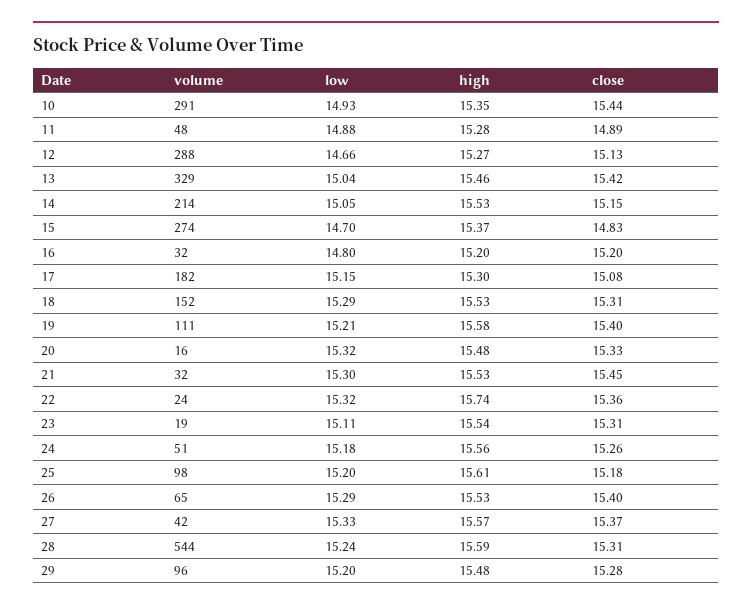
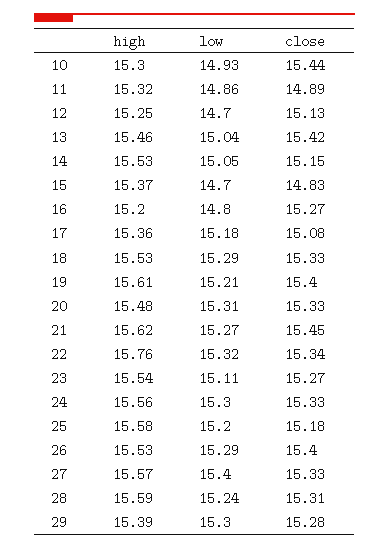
  {
-   "volume": {
-     "10": 291,
-     "11": 48,
-     "12": 288,
-     "13": 329,
-     "14": 214,
-     "15": 274,
-     "16": 32,
-     "17": 182,
-     "18": 152,
-     "19": 111,
-     "20": 16,
-     "21": 32,
-     "22": 24,
-     "23": 19,
-     "24": 51,
-     "25": 98,
-     "26": 65,
-     "27": 42,
-     "28": 544,
-     "29": 96
-   },
    "low": {
      "10": 14.93,
-     "11": 14.88,
+     "11": 14.86,
-     "12": 14.66,
+     "12": 14.7,
      "13": 15.04,
      "14": 15.05,
      "15": 14.7,
      "16": 14.8,
-     "17": 15.15,
+     "17": 15.18,
      "18": 15.29,
      "19": 15.21,
-     "20": 15.32,
+     "20": 15.31,
-     "21": 15.3,
+     "21": 15.27,
      "22": 15.32,
      "23": 15.11,
-     "24": 15.18,
+     "24": 15.3,
      "25": 15.2,
      "26": 15.29,
-     "27": 15.33,
+     "27": 15.4,
      "28": 15.24,
-     "29": 15.2
+     "29": 15.3
    },
    "high": {
-     "10": 15.35,
+     "10": 15.3,
-     "11": 15.28,
+     "11": 15.32,
-     "12": 15.27,
+     "12": 15.25,
      "13": 15.46,
      "14": 15.53,
      "15": 15.37,
      "16": 15.2,
-     "17": 15.3,
+     "17": 15.36,
      "18": 15.53,
-     "19": 15.58,
+     "19": 15.61,
      "20": 15.48,
-     "21": 15.53,
+     "21": 15.62,
-     "22": 15.74,
+     "22": 15.76,
      "23": 15.54,
      "24": 15.56,
-     "25": 15.61,
+     "25": 15.58,
      "26": 15.53,
      "27": 15.57,
      "28": 15.59,
-     "29": 15.48
+     "29": 15.39
    },
    "close": {
      "10": 15.44,
      "11": 14.89,
      "12": 15.13,
      "13": 15.42,
      "14": 15.15,
      "15": 14.83,
-     "16": 15.2,
+     "16": 15.27,
      "17": 15.08,
-     "18": 15.31,
+     "18": 15.33,
      "19": 15.4,
      "20": 15.33,
      "21": 15.45,
-     "22": 15.36,
+     "22": 15.34,
-     "23": 15.31,
+     "23": 15.27,
-     "24": 15.26,
+     "24": 15.33,
      "25": 15.18,
      "26": 15.4,
-     "27": 15.37,
+     "27": 15.33,
      "28": 15.31,
      "29": 15.28
    }
  }

